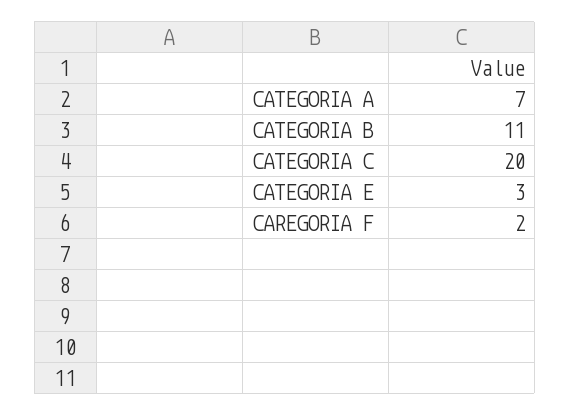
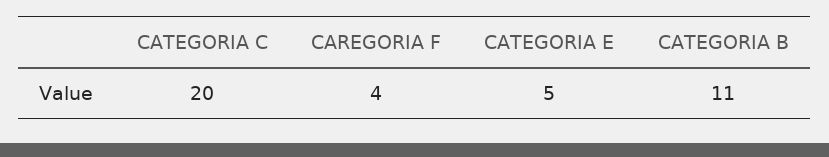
  {
-   "CATEGORIA A": 7,
    "CATEGORIA B": 11,
    "CATEGORIA C": 20,
-   "CATEGORIA E": 3,
+   "CATEGORIA E": 5,
-   "CAREGORIA F": 2
+   "CAREGORIA F": 4
  }

